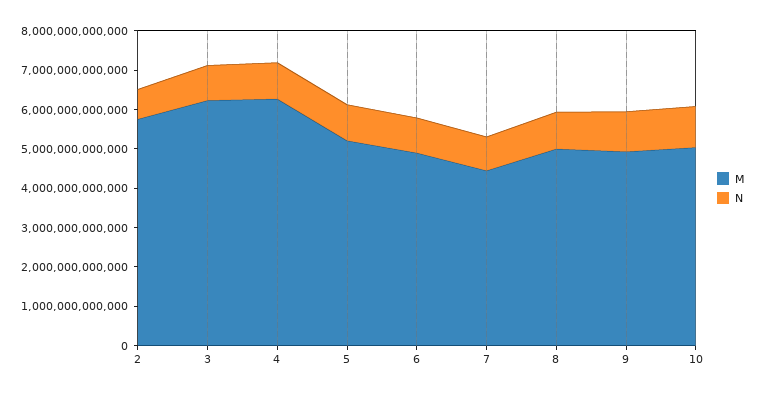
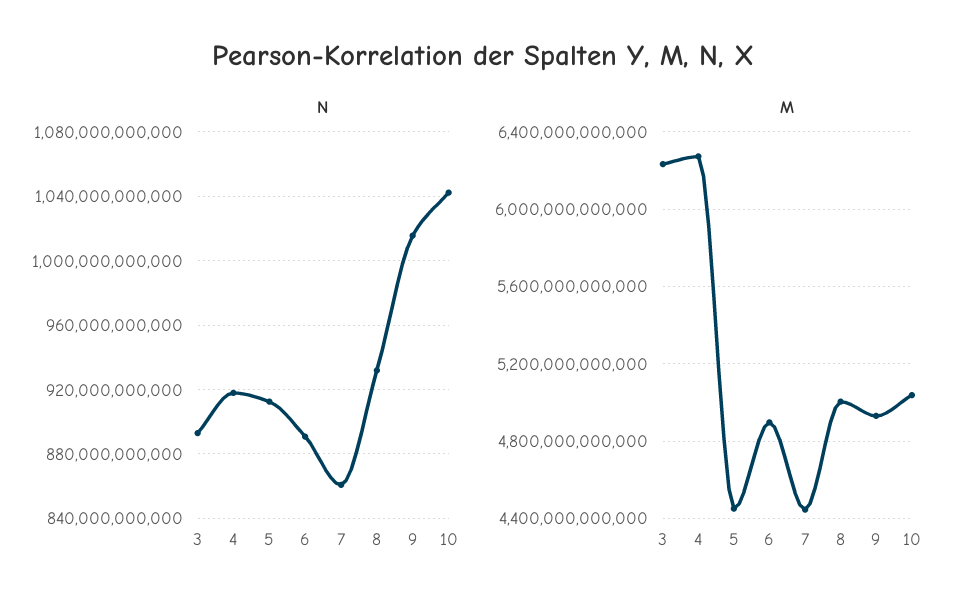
  {
    "M": {
-     "2": 5750000000000,
      "3": 6250000000000,
      "4": 6250000000000,
-     "5": 5250000000000,
+     "5": 4450000000000,
      "6": 4900000000000,
      "7": 4450000000000,
      "8": 5000000000000,
      "9": 4950000000000,
      "10": 5050000000000
    },
    "N": {
-     "2": 750000000000,
      "3": 895000000000,
      "4": 920000000000,
      "5": 915000000000,
      "6": 890000000000,
      "7": 860000000000,
      "8": 930000000000,
      "9": 1015000000000,
      "10": 1040000000000
    }
  }

